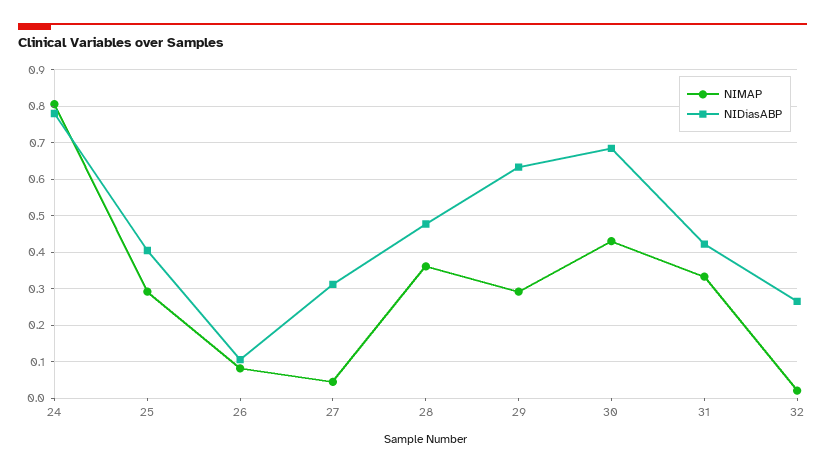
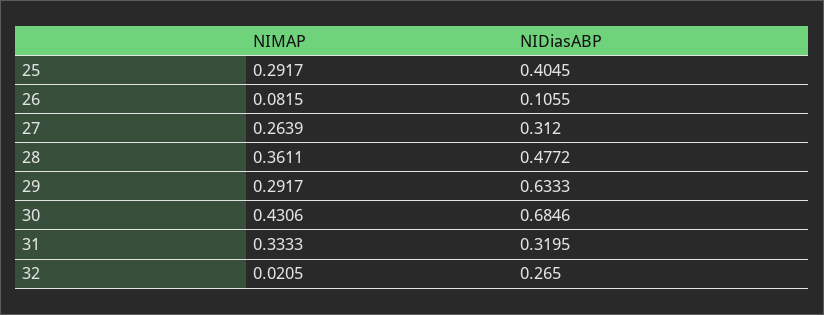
  {
    "NIMAP": {
-     "24": 0.8,
      "25": 0.2917,
      "26": 0.0815,
-     "27": 0.04,
+     "27": 0.2639,
      "28": 0.3611,
      "29": 0.2917,
      "30": 0.4306,
      "31": 0.3333,
      "32": 0.0205
    },
    "NIDiasABP": {
-     "24": 0.78,
      "25": 0.4045,
      "26": 0.1055,
      "27": 0.312,
      "28": 0.4772,
      "29": 0.6333,
      "30": 0.6846,
-     "31": 0.42,
+     "31": 0.3195,
      "32": 0.265
    }
  }

